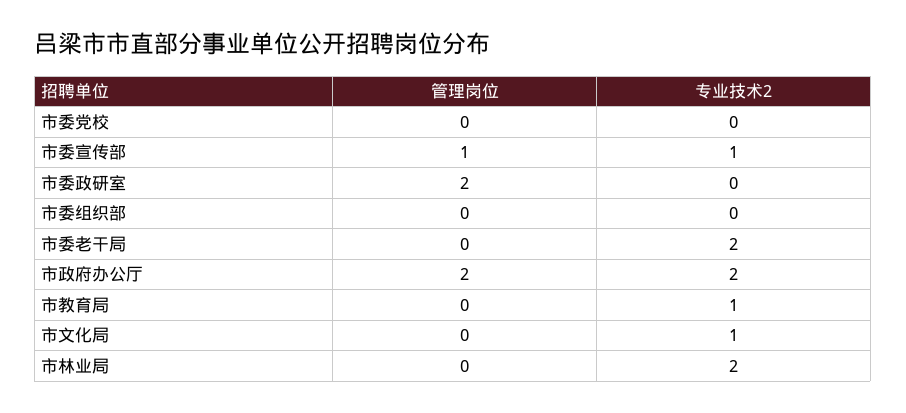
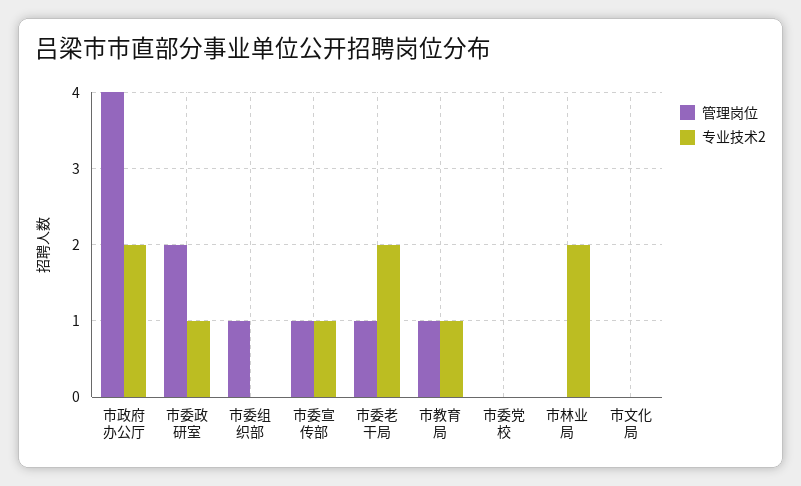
  {
    "管理岗位": {
      "市委党校": 0,
      "市委宣传部": 1,
      "市委政研室": 2,
-     "市委组织部": 0,
+     "市委组织部": 1,
-     "市委老干局": 0,
+     "市委老干局": 1,
-     "市政府办公厅": 2,
+     "市政府办公厅": 4,
-     "市教育局": 0,
+     "市教育局": 1,
      "市文化局": 0,
      "市林业局": 0
    },
    "专业技术2": {
      "市委党校": 0,
      "市委宣传部": 1,
-     "市委政研室": 0,
+     "市委政研室": 1,
      "市委组织部": 0,
      "市委老干局": 2,
      "市政府办公厅": 2,
      "市教育局": 1,
-     "市文化局": 1,
+     "市文化局": 0,
      "市林业局": 2
    }
  }

